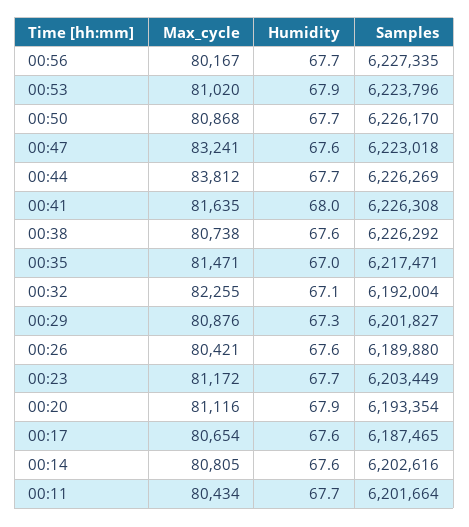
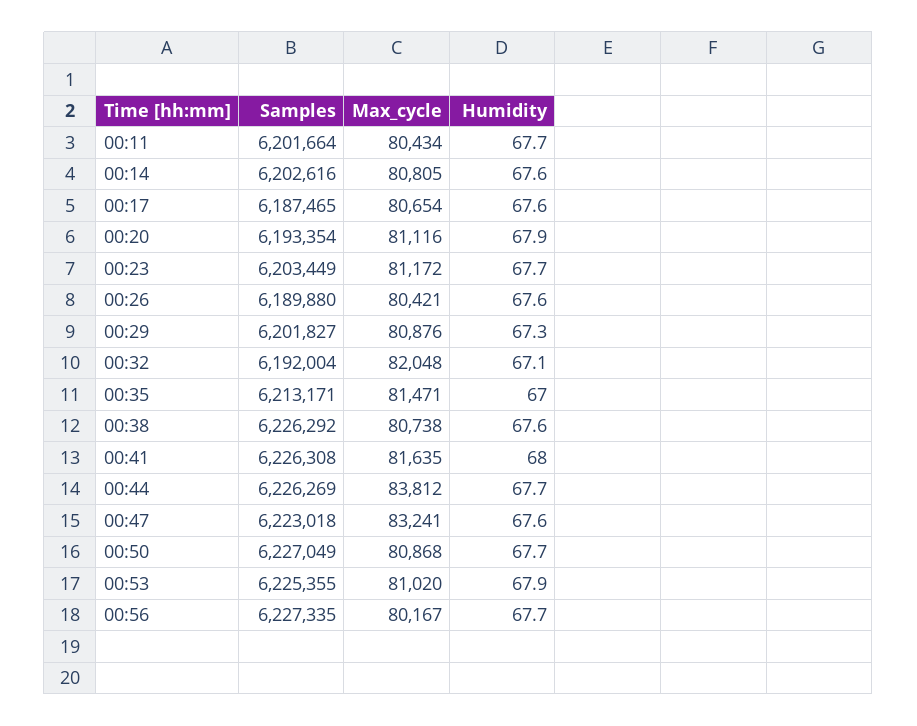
  {
    "Max_cycle": {
      "00:56": 80167,
      "00:53": 81020,
      "00:50": 80868,
      "00:47": 83241,
      "00:44": 83812,
      "00:41": 81635,
      "00:38": 80738,
      "00:35": 81471,
-     "00:32": 82255,
+     "00:32": 82048,
      "00:29": 80876,
      "00:26": 80421,
      "00:23": 81172,
      "00:20": 81116,
      "00:17": 80654,
      "00:14": 80805,
      "00:11": 80434
    },
    "Humidity": {
      "00:56": 67.7,
      "00:53": 67.9,
      "00:50": 67.7,
      "00:47": 67.6,
      "00:44": 67.7,
      "00:41": 68,
      "00:38": 67.6,
      "00:35": 67,
      "00:32": 67.1,
      "00:29": 67.3,
      "00:26": 67.6,
      "00:23": 67.7,
      "00:20": 67.9,
      "00:17": 67.6,
      "00:14": 67.6,
      "00:11": 67.7
    },
    "Samples": {
      "00:56": 6227335,
-     "00:53": 6223796,
+     "00:53": 6225355,
-     "00:50": 6226170,
+     "00:50": 6227049,
      "00:47": 6223018,
      "00:44": 6226269,
      "00:41": 6226308,
      "00:38": 6226292,
-     "00:35": 6217471,
+     "00:35": 6213171,
      "00:32": 6192004,
      "00:29": 6201827,
      "00:26": 6189880,
      "00:23": 6203449,
      "00:20": 6193354,
      "00:17": 6187465,
      "00:14": 6202616,
      "00:11": 6201664
    }
  }

